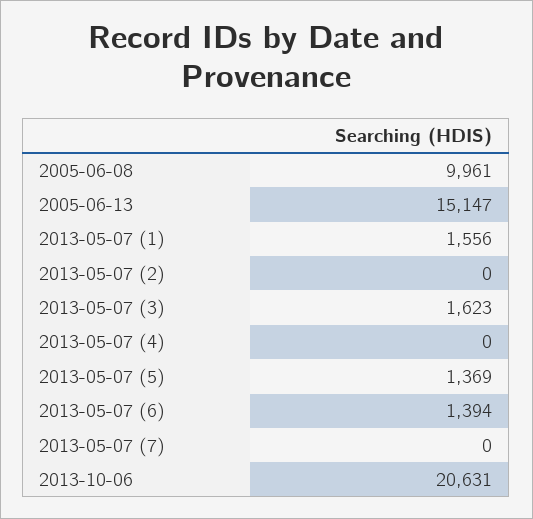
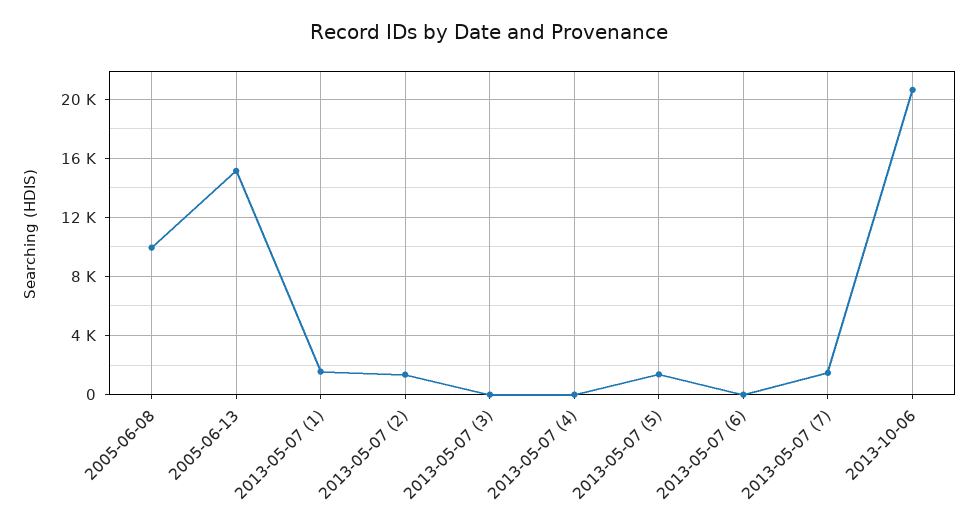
  {
    "2005-06-08": 9961,
    "2005-06-13": 15147,
    "2013-05-07 (1)": 1556,
-   "2013-05-07 (2)": 0,
+   "2013-05-07 (2)": 1500,
-   "2013-05-07 (3)": 1623,
+   "2013-05-07 (3)": 0,
    "2013-05-07 (4)": 0,
    "2013-05-07 (5)": 1369,
-   "2013-05-07 (6)": 1394,
+   "2013-05-07 (6)": 0,
-   "2013-05-07 (7)": 0,
+   "2013-05-07 (7)": 1500,
    "2013-10-06": 20631
  }

